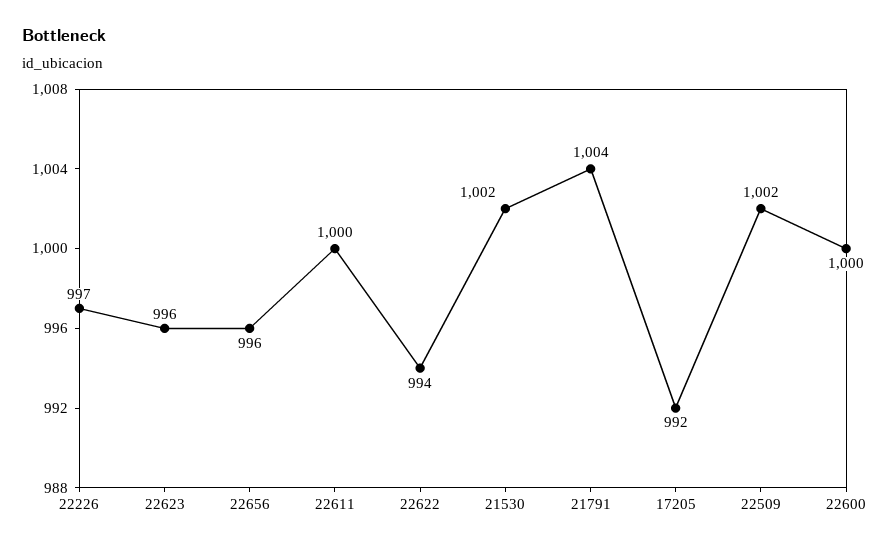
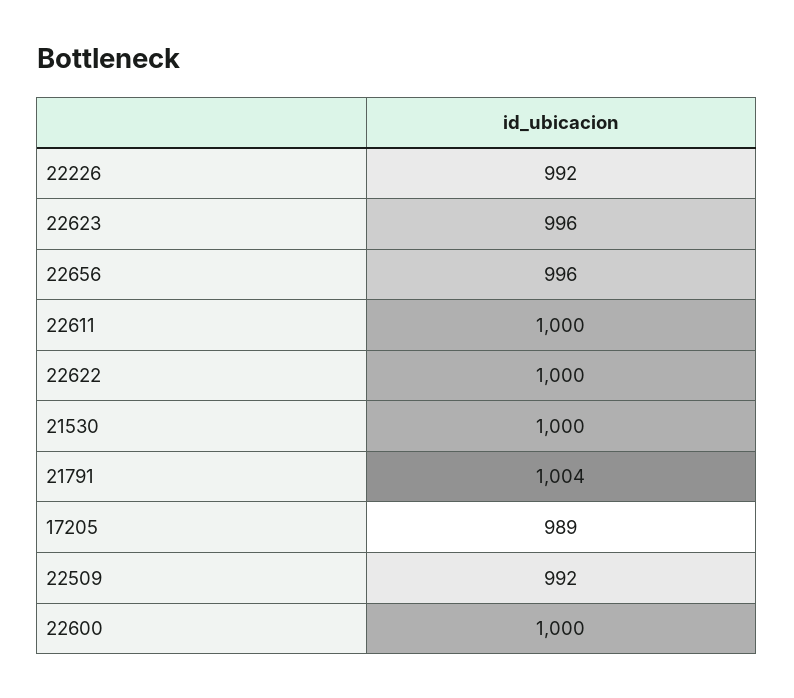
  {
-   "22226": 997,
+   "22226": 992,
    "22623": 996,
    "22656": 996,
    "22611": 1000,
-   "22622": 994,
+   "22622": 1000,
-   "21530": 1002,
+   "21530": 1000,
    "21791": 1004,
-   "17205": 992,
+   "17205": 989,
-   "22509": 1002,
+   "22509": 992,
    "22600": 1000
  }

